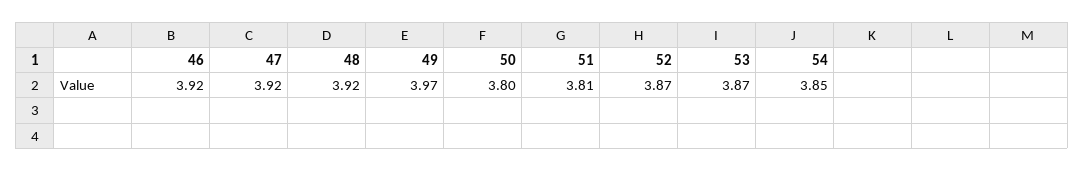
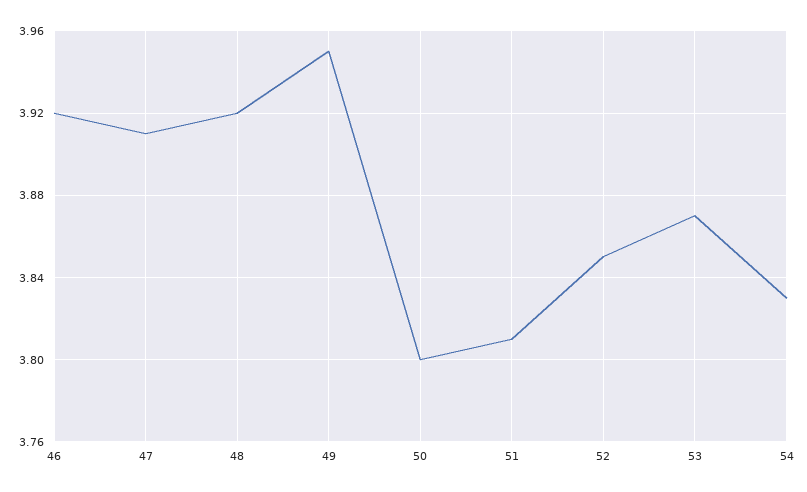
  {
    "46": 3.92,
-   "47": 3.92,
+   "47": 3.91,
    "48": 3.92,
-   "49": 3.97,
+   "49": 3.95,
    "50": 3.8,
    "51": 3.81,
-   "52": 3.87,
+   "52": 3.85,
    "53": 3.87,
-   "54": 3.85
+   "54": 3.83
  }

